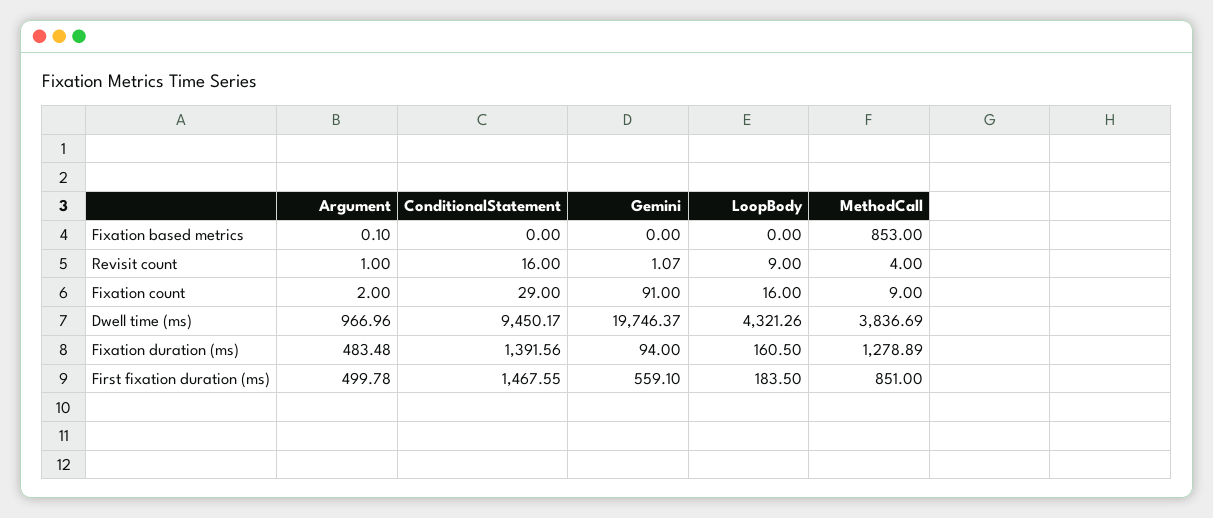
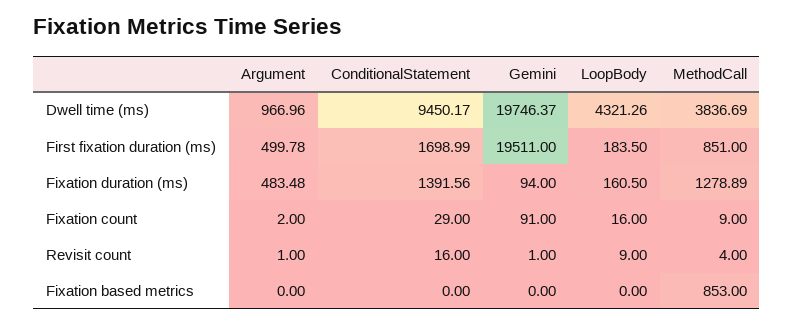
  {
    "Argument": {
-     "Fixation based metrics": 0.1,
+     "Fixation based metrics": 0,
      "Revisit count": 1,
      "Fixation count": 2,
      "Dwell time (ms)": 966.96,
      "Fixation duration (ms)": 483.48,
      "First fixation duration (ms)": 499.78
    },
    "ConditionalStatement": {
      "Fixation based metrics": 0,
      "Revisit count": 16,
      "Fixation count": 29,
      "Dwell time (ms)": 9450.17,
      "Fixation duration (ms)": 1391.56,
-     "First fixation duration (ms)": 1467.55
+     "First fixation duration (ms)": 1698.99
    },
    "Gemini": {
      "Fixation based metrics": 0,
-     "Revisit count": 1.07,
+     "Revisit count": 1,
      "Fixation count": 91,
      "Dwell time (ms)": 19746.37,
      "Fixation duration (ms)": 94,
-     "First fixation duration (ms)": 559.1
+     "First fixation duration (ms)": 19511
    },
    "LoopBody": {
      "Fixation based metrics": 0,
      "Revisit count": 9,
      "Fixation count": 16,
      "Dwell time (ms)": 4321.26,
      "Fixation duration (ms)": 160.5,
      "First fixation duration (ms)": 183.5
    },
    "MethodCall": {
      "Fixation based metrics": 853,
      "Revisit count": 4,
      "Fixation count": 9,
      "Dwell time (ms)": 3836.69,
      "Fixation duration (ms)": 1278.89,
      "First fixation duration (ms)": 851
    }
  }

